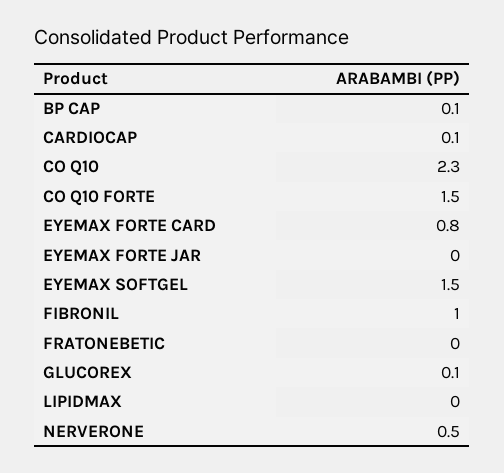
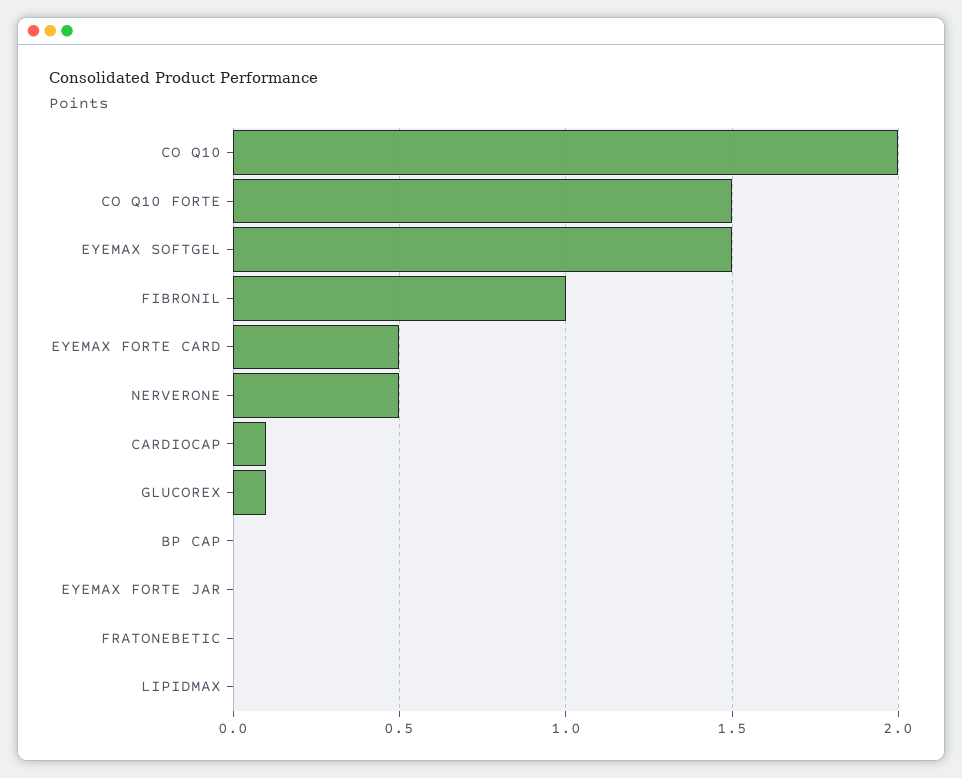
  {
-   "BP CAP": 0.1,
+   "BP CAP": 0,
    "CARDIOCAP": 0.1,
-   "CO Q10": 2.3,
+   "CO Q10": 2,
    "CO Q10 FORTE": 1.5,
-   "EYEMAX FORTE CARD": 0.8,
+   "EYEMAX FORTE CARD": 0.5,
    "EYEMAX FORTE JAR": 0,
    "EYEMAX SOFTGEL": 1.5,
    "FIBRONIL": 1,
    "FRATONEBETIC": 0,
    "GLUCOREX": 0.1,
    "LIPIDMAX": 0,
    "NERVERONE": 0.5
  }

